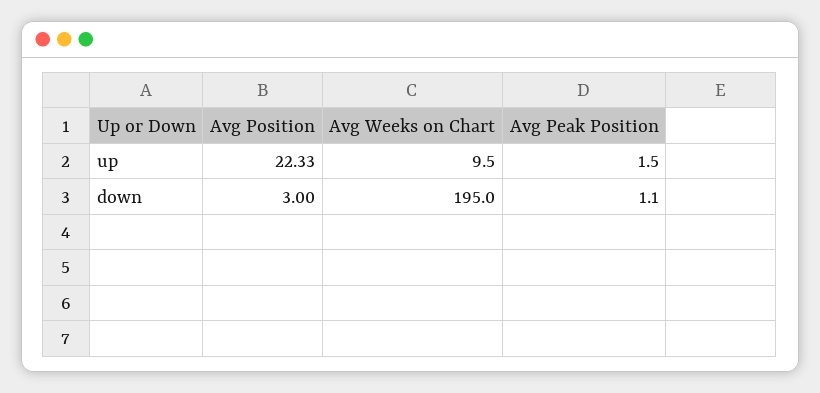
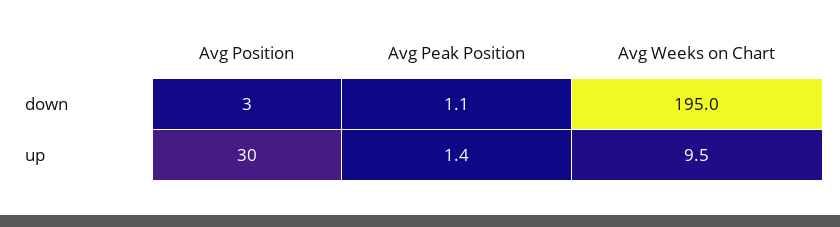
  {
    "Avg Position": {
-     "up": 22.33,
+     "up": 30,
      "down": 3
    },
    "Avg Weeks on Chart": {
      "up": 9.5,
      "down": 195
    },
    "Avg Peak Position": {
-     "up": 1.5,
+     "up": 1.4,
      "down": 1.1
    }
  }

